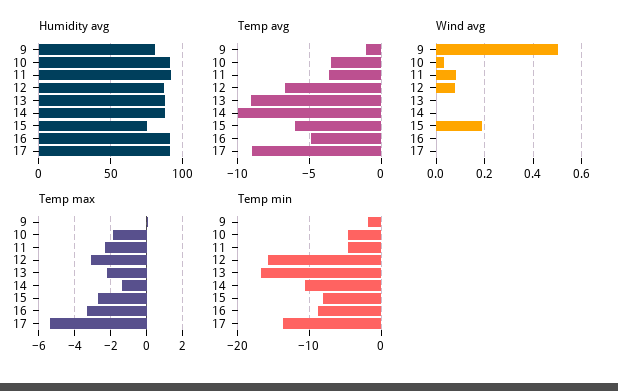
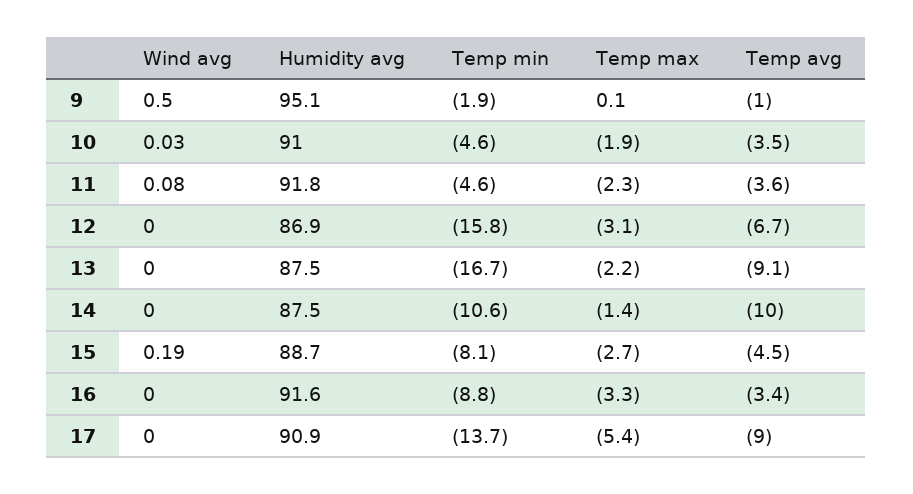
  {
    "Humidity avg": {
-     "9": 80,
+     "9": 95.1,
      "10": 91,
      "11": 91.8,
      "12": 86.9,
      "13": 87.5,
      "14": 87.5,
-     "15": 75,
+     "15": 88.7,
      "16": 91.6,
      "17": 90.9
    },
    "Temp avg": {
      "9": -1,
      "10": -3.5,
      "11": -3.6,
      "12": -6.7,
      "13": -9.1,
      "14": -10,
-     "15": -6,
+     "15": -4.5,
-     "16": -5,
+     "16": -3.4,
      "17": -9
    },
    "Wind avg": {
      "9": 0.5,
      "10": 0.03,
      "11": 0.08,
-     "12": 0.075,
+     "12": 0,
      "13": 0,
      "14": 0,
      "15": 0.19,
      "16": 0,
      "17": 0
    },
    "Temp max": {
      "9": 0.1,
      "10": -1.9,
      "11": -2.3,
      "12": -3.1,
      "13": -2.2,
      "14": -1.4,
      "15": -2.7,
      "16": -3.3,
      "17": -5.4
    },
    "Temp min": {
      "9": -1.9,
      "10": -4.6,
      "11": -4.6,
      "12": -15.8,
      "13": -16.7,
      "14": -10.6,
      "15": -8.1,
      "16": -8.8,
      "17": -13.7
    }
  }

